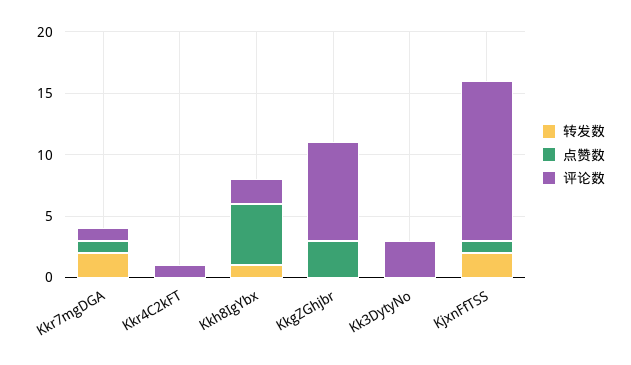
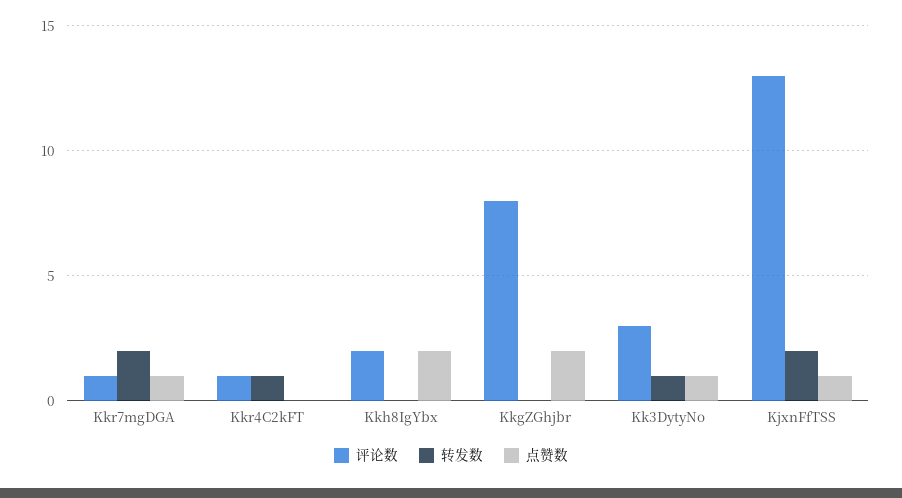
  {
    "转发数": {
      "Kkr7mgDGA": 2,
-     "Kkr4C2kFT": 0,
+     "Kkr4C2kFT": 1,
-     "Kkh8IgYbx": 1,
+     "Kkh8IgYbx": 0,
      "KkgZGhjbr": 0,
-     "Kk3DytyNo": 0,
+     "Kk3DytyNo": 1,
      "KjxnFfTSS": 2
    },
    "点赞数": {
      "Kkr7mgDGA": 1,
      "Kkr4C2kFT": 0,
-     "Kkh8IgYbx": 5,
+     "Kkh8IgYbx": 2,
-     "KkgZGhjbr": 3,
+     "KkgZGhjbr": 2,
-     "Kk3DytyNo": 0,
+     "Kk3DytyNo": 1,
      "KjxnFfTSS": 1
    },
    "评论数": {
      "Kkr7mgDGA": 1,
      "Kkr4C2kFT": 1,
      "Kkh8IgYbx": 2,
      "KkgZGhjbr": 8,
      "Kk3DytyNo": 3,
      "KjxnFfTSS": 13
    }
  }

